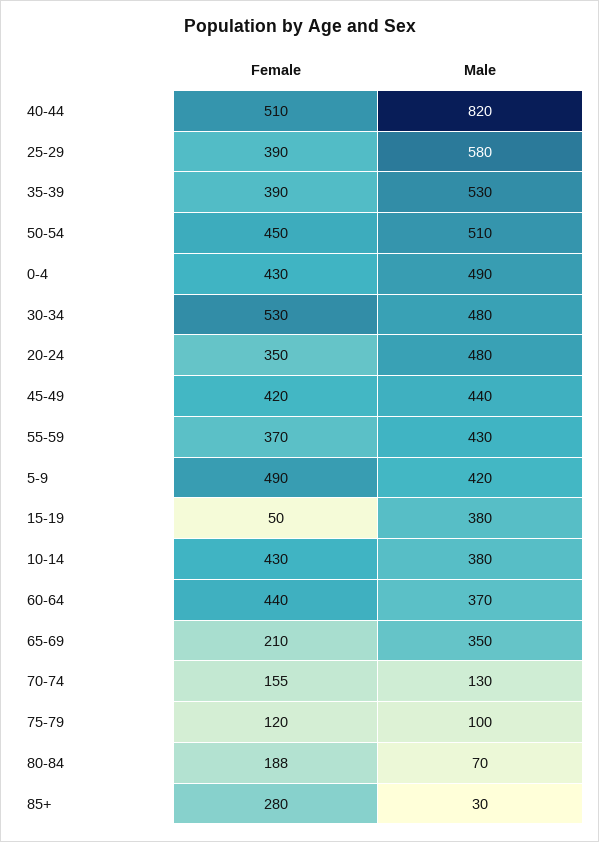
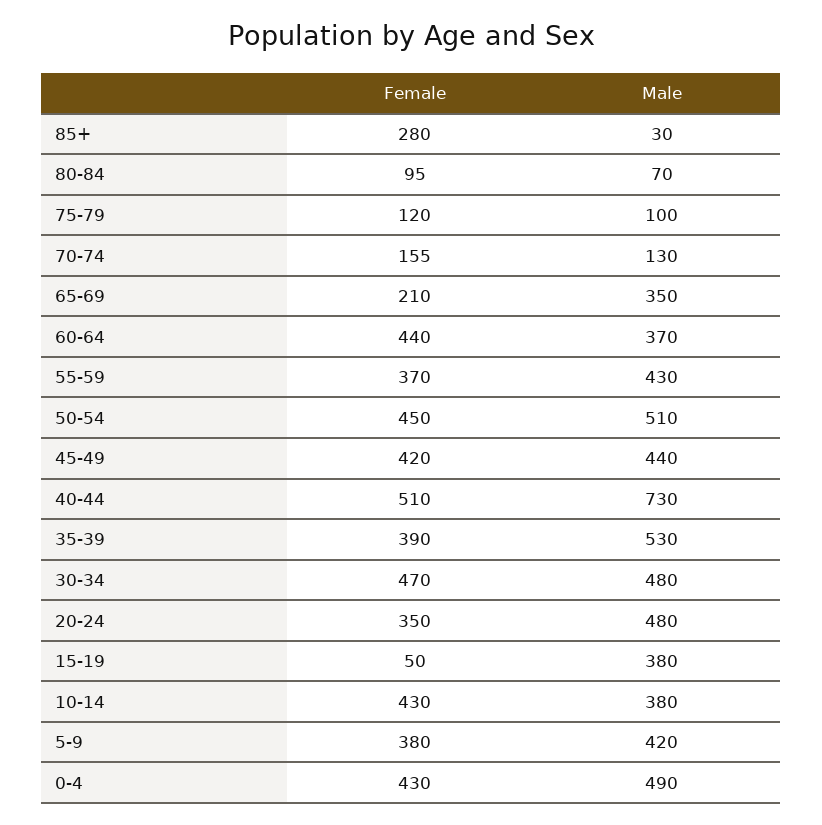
  {
    "Female": {
      "40-44": 510,
-     "25-29": 390,
      "35-39": 390,
      "50-54": 450,
      "0-4": 430,
-     "30-34": 530,
+     "30-34": 470,
      "20-24": 350,
      "45-49": 420,
      "55-59": 370,
-     "5-9": 490,
+     "5-9": 380,
      "15-19": 50,
      "10-14": 430,
      "60-64": 440,
      "65-69": 210,
      "70-74": 155,
      "75-79": 120,
-     "80-84": 188,
+     "80-84": 95,
      "85+": 280
    },
    "Male": {
-     "40-44": 820,
+     "40-44": 730,
-     "25-29": 580,
      "35-39": 530,
      "50-54": 510,
      "0-4": 490,
      "30-34": 480,
      "20-24": 480,
      "45-49": 440,
      "55-59": 430,
      "5-9": 420,
      "15-19": 380,
      "10-14": 380,
      "60-64": 370,
      "65-69": 350,
      "70-74": 130,
      "75-79": 100,
      "80-84": 70,
      "85+": 30
    }
  }

